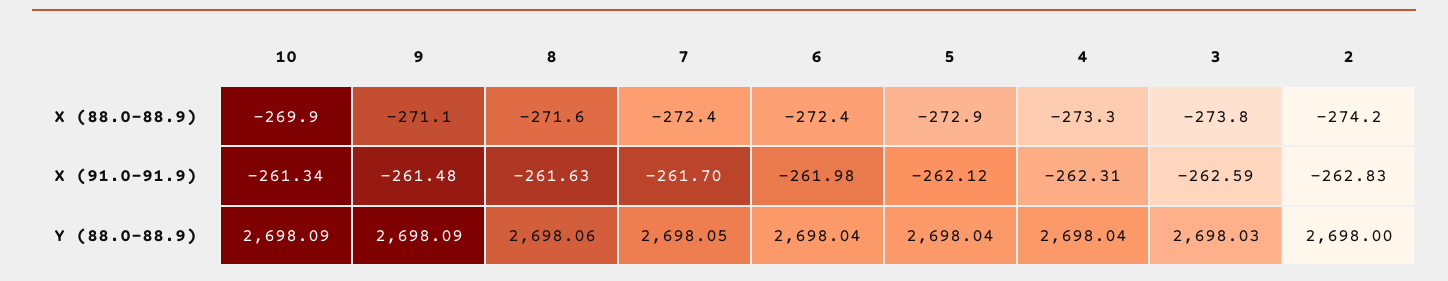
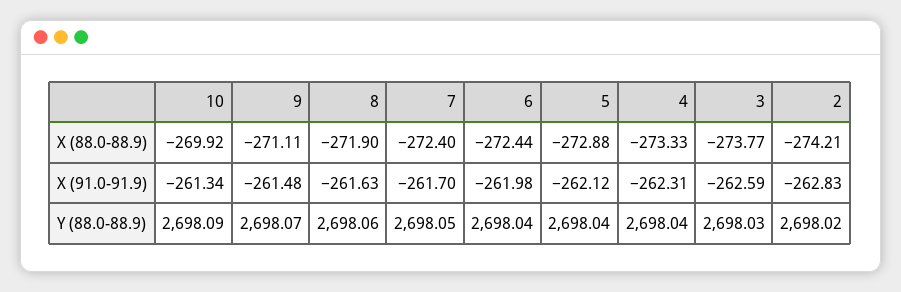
  {
    "10": {
      "X (88.0-88.9)": -269.92,
      "X (91.0-91.9)": -261.34,
      "Y (88.0-88.9)": 2698.09
    },
    "9": {
      "X (88.0-88.9)": -271.11,
      "X (91.0-91.9)": -261.48,
-     "Y (88.0-88.9)": 2698.09
+     "Y (88.0-88.9)": 2698.07
    },
    "8": {
-     "X (88.0-88.9)": -271.6,
+     "X (88.0-88.9)": -271.9,
      "X (91.0-91.9)": -261.63,
      "Y (88.0-88.9)": 2698.06
    },
    "7": {
      "X (88.0-88.9)": -272.4,
      "X (91.0-91.9)": -261.7,
      "Y (88.0-88.9)": 2698.05
    },
    "6": {
      "X (88.0-88.9)": -272.44,
      "X (91.0-91.9)": -261.98,
      "Y (88.0-88.9)": 2698.04
    },
    "5": {
      "X (88.0-88.9)": -272.88,
      "X (91.0-91.9)": -262.12,
      "Y (88.0-88.9)": 2698.04
    },
    "4": {
      "X (88.0-88.9)": -273.33,
      "X (91.0-91.9)": -262.31,
      "Y (88.0-88.9)": 2698.04
    },
    "3": {
      "X (88.0-88.9)": -273.77,
      "X (91.0-91.9)": -262.59,
      "Y (88.0-88.9)": 2698.03
    },
    "2": {
      "X (88.0-88.9)": -274.21,
      "X (91.0-91.9)": -262.83,
-     "Y (88.0-88.9)": 2698
+     "Y (88.0-88.9)": 2698.02
    }
  }

